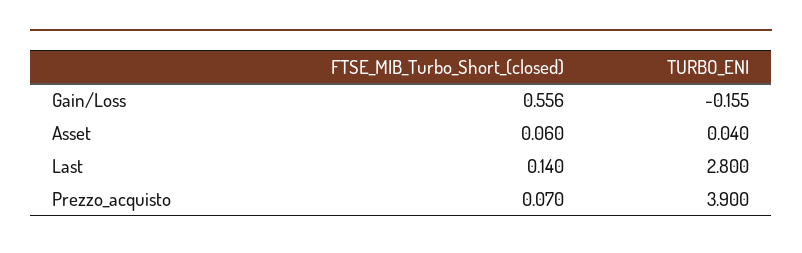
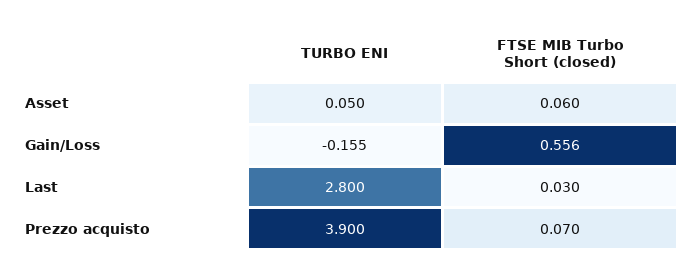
  {
    "FTSE_MIB_Turbo_Short_(closed)": {
      "Gain/Loss": 0.556,
      "Asset": 0.06,
-     "Last": 0.14,
+     "Last": 0.03,
      "Prezzo_acquisto": 0.07
    },
    "TURBO_ENI": {
      "Gain/Loss": -0.155,
-     "Asset": 0.04,
+     "Asset": 0.05,
      "Last": 2.8,
      "Prezzo_acquisto": 3.9
    }
  }

